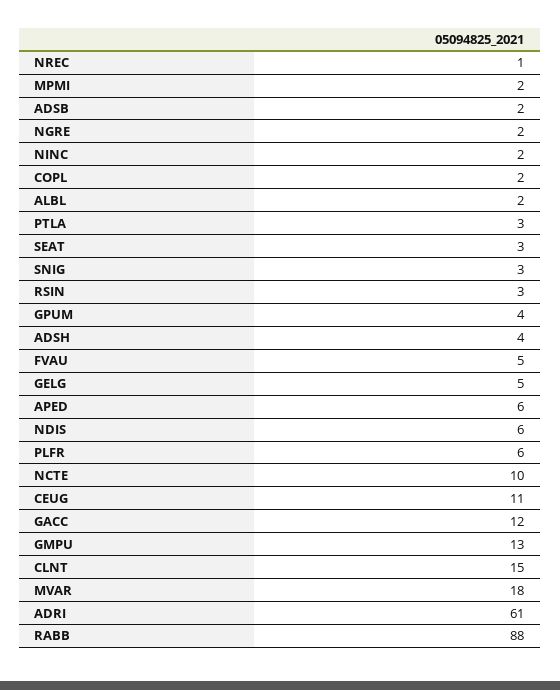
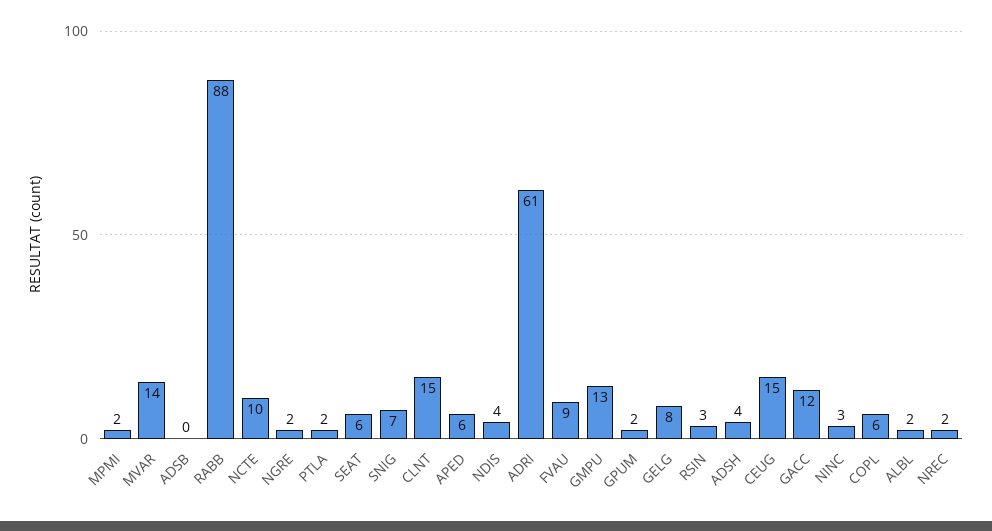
  {
-   "NREC": 1,
+   "NREC": 2,
    "MPMI": 2,
-   "ADSB": 2,
+   "ADSB": 0,
    "NGRE": 2,
-   "NINC": 2,
+   "NINC": 3,
-   "COPL": 2,
+   "COPL": 6,
    "ALBL": 2,
-   "PTLA": 3,
+   "PTLA": 2,
-   "SEAT": 3,
+   "SEAT": 6,
-   "SNIG": 3,
+   "SNIG": 7,
    "RSIN": 3,
-   "GPUM": 4,
+   "GPUM": 2,
    "ADSH": 4,
-   "FVAU": 5,
+   "FVAU": 9,
-   "GELG": 5,
+   "GELG": 8,
    "APED": 6,
-   "NDIS": 6,
+   "NDIS": 4,
-   "PLFR": 6,
    "NCTE": 10,
-   "CEUG": 11,
+   "CEUG": 15,
    "GACC": 12,
    "GMPU": 13,
    "CLNT": 15,
-   "MVAR": 18,
+   "MVAR": 14,
    "ADRI": 61,
    "RABB": 88
  }

